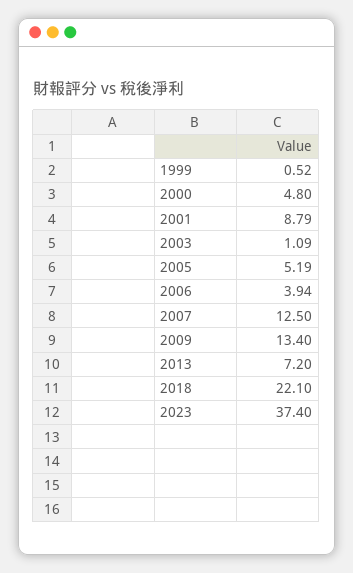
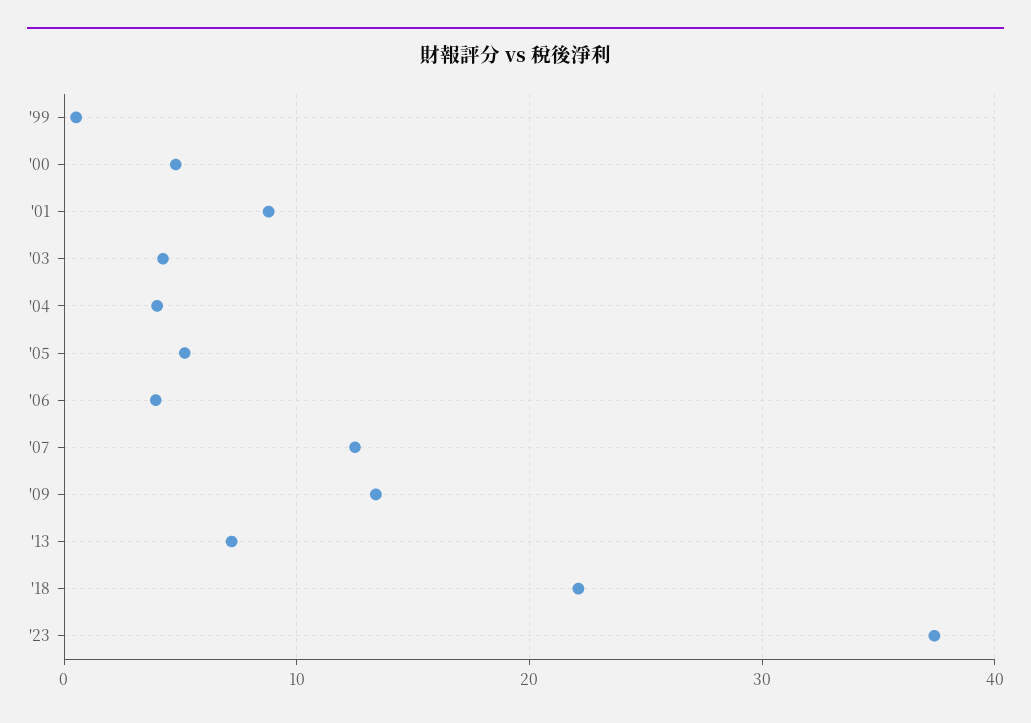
  {
    "1999": 0.52,
    "2000": 4.8,
    "2001": 8.79,
-   "2003": 1.09,
+   "2003": 4,
    "2005": 5.19,
    "2006": 3.94,
    "2007": 12.5,
    "2009": 13.4,
    "2013": 7.2,
    "2018": 22.1,
-   "2023": 37.4
+   "2023": 37.4,
+   "'04": 4
  }

